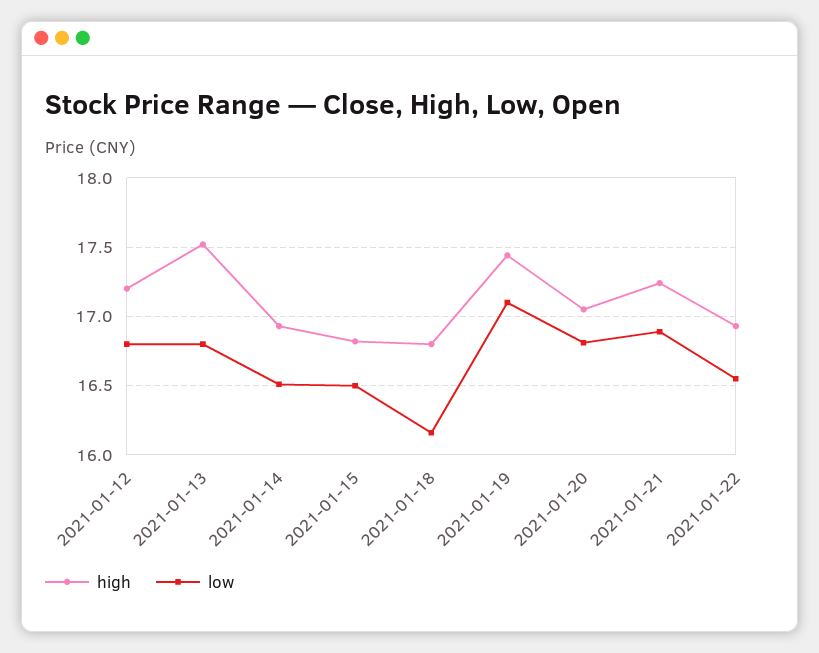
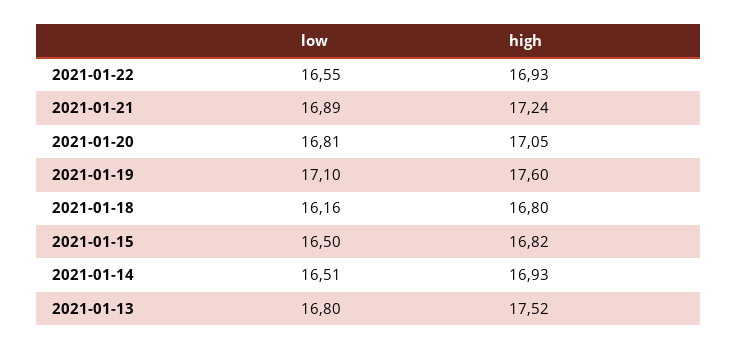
  {
    "high": {
-     "2021-01-12": 17.2,
      "2021-01-13": 17.52,
      "2021-01-14": 16.93,
      "2021-01-15": 16.82,
      "2021-01-18": 16.8,
-     "2021-01-19": 17.45,
+     "2021-01-19": 17.6,
      "2021-01-20": 17.05,
      "2021-01-21": 17.24,
      "2021-01-22": 16.93
    },
    "low": {
-     "2021-01-12": 16.8,
      "2021-01-13": 16.8,
      "2021-01-14": 16.51,
      "2021-01-15": 16.5,
      "2021-01-18": 16.16,
      "2021-01-19": 17.1,
      "2021-01-20": 16.81,
      "2021-01-21": 16.89,
      "2021-01-22": 16.55
    }
  }

